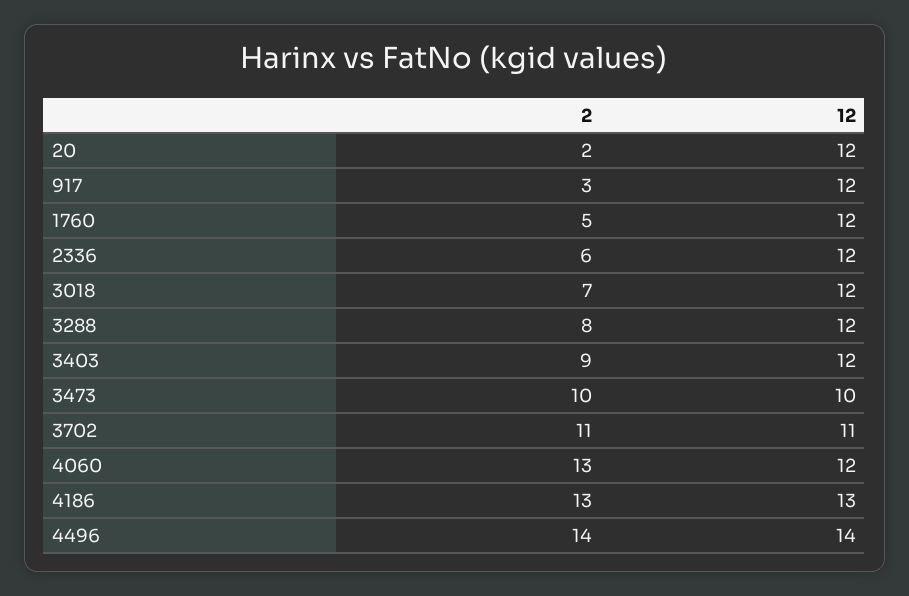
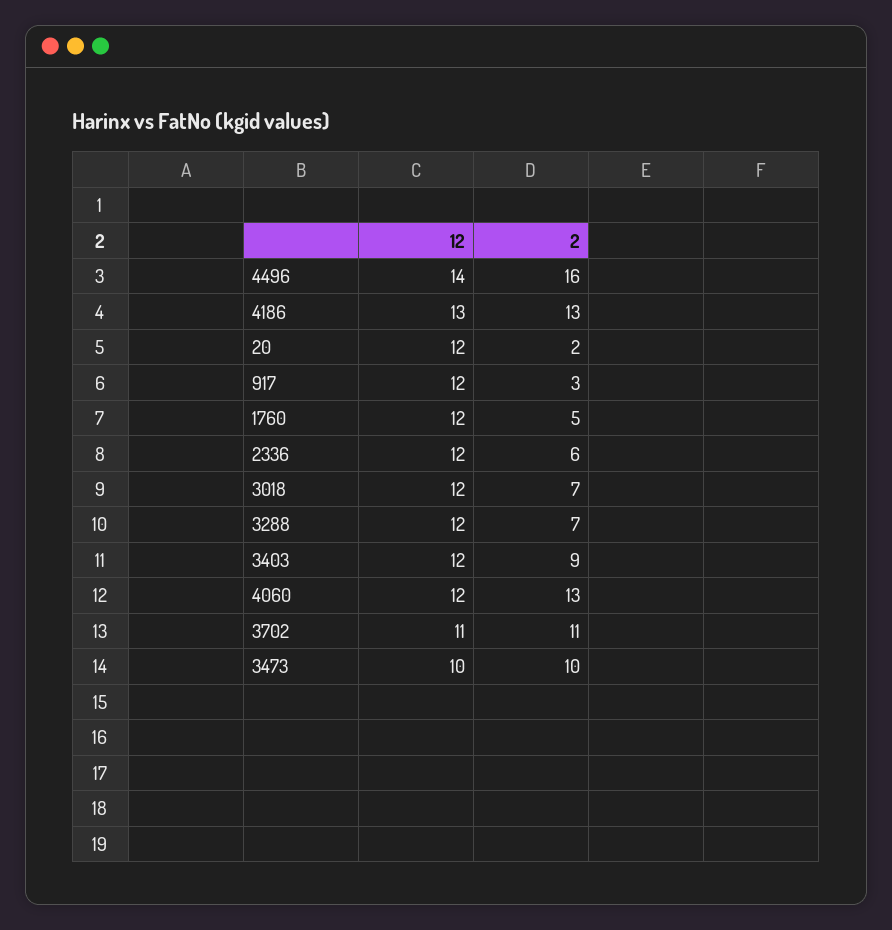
  {
    "2": {
      "20": 2,
      "917": 3,
      "1760": 5,
      "2336": 6,
      "3018": 7,
-     "3288": 8,
+     "3288": 7,
      "3403": 9,
      "3473": 10,
      "3702": 11,
      "4060": 13,
      "4186": 13,
-     "4496": 14
+     "4496": 16
    },
    "12": {
      "20": 12,
      "917": 12,
      "1760": 12,
      "2336": 12,
      "3018": 12,
      "3288": 12,
      "3403": 12,
      "3473": 10,
      "3702": 11,
      "4060": 12,
      "4186": 13,
      "4496": 14
    }
  }

